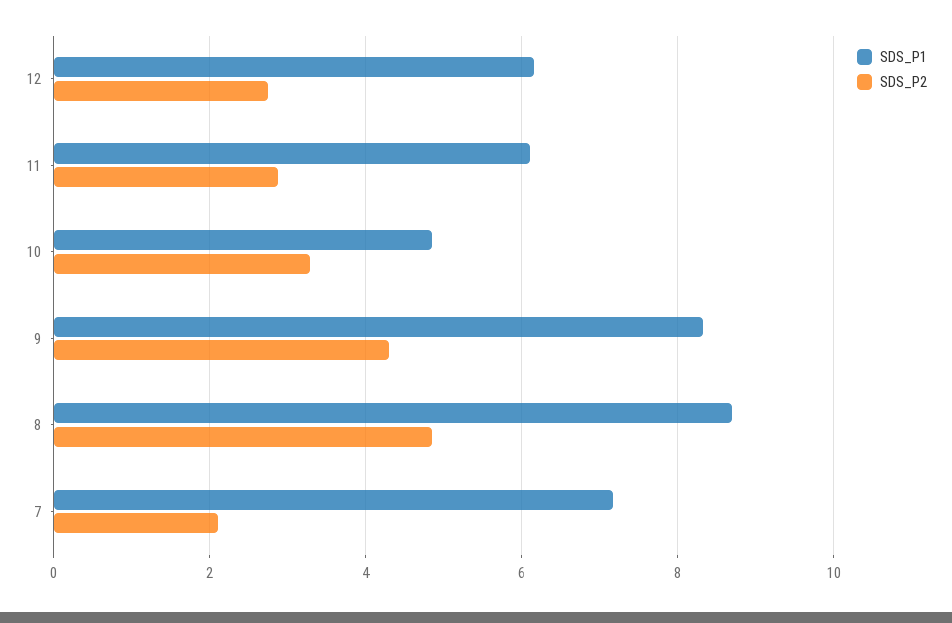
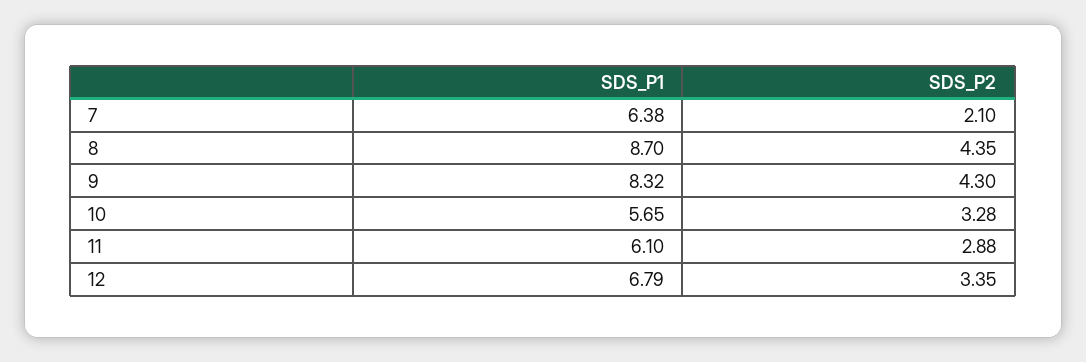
  {
    "SDS_P1": {
-     "12": 6.2,
+     "12": 6.79,
      "11": 6.1,
-     "10": 4.8,
+     "10": 5.65,
      "9": 8.32,
      "8": 8.7,
-     "7": 7.2
+     "7": 6.38
    },
    "SDS_P2": {
-     "12": 2.8,
+     "12": 3.35,
      "11": 2.88,
      "10": 3.28,
      "9": 4.3,
-     "8": 4.8,
+     "8": 4.35,
      "7": 2.1
    }
  }

